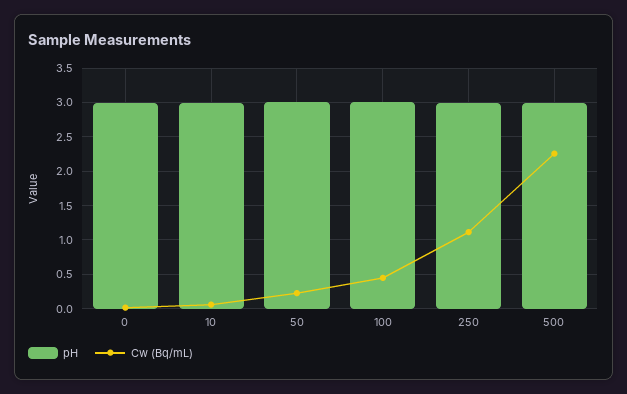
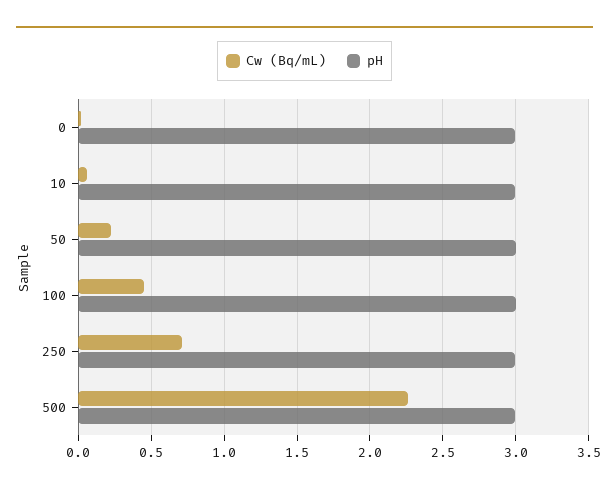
  {
    "pH": {
      "0": 3,
      "10": 3,
      "50": 3,
      "100": 3,
      "250": 3,
      "500": 3
    },
    "Cw (Bq/mL)": {
      "0": 0,
      "10": 0.05,
      "50": 0.25,
      "100": 0.45,
-     "250": 1.1,
+     "250": 0.7,
      "500": 2.25
    }
  }

